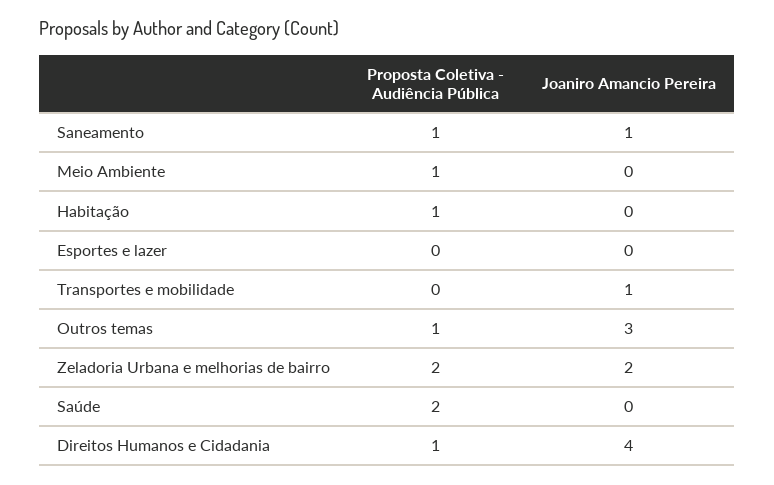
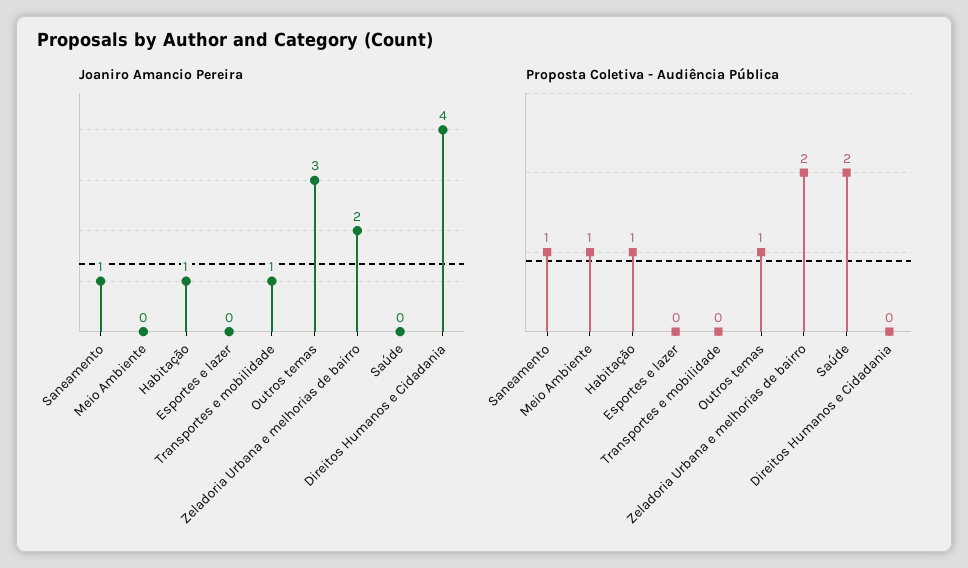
  {
    "Proposta Coletiva - Audiência Pública": {
      "Saneamento": 1,
      "Meio Ambiente": 1,
      "Habitação": 1,
      "Esportes e lazer": 0,
      "Transportes e mobilidade": 0,
      "Outros temas": 1,
      "Zeladoria Urbana e melhorias de bairro": 2,
      "Saúde": 2,
-     "Direitos Humanos e Cidadania": 1
+     "Direitos Humanos e Cidadania": 0
    },
    "Joaniro Amancio Pereira": {
      "Saneamento": 1,
      "Meio Ambiente": 0,
-     "Habitação": 0,
+     "Habitação": 1,
      "Esportes e lazer": 0,
      "Transportes e mobilidade": 1,
      "Outros temas": 3,
      "Zeladoria Urbana e melhorias de bairro": 2,
      "Saúde": 0,
      "Direitos Humanos e Cidadania": 4
    }
  }

